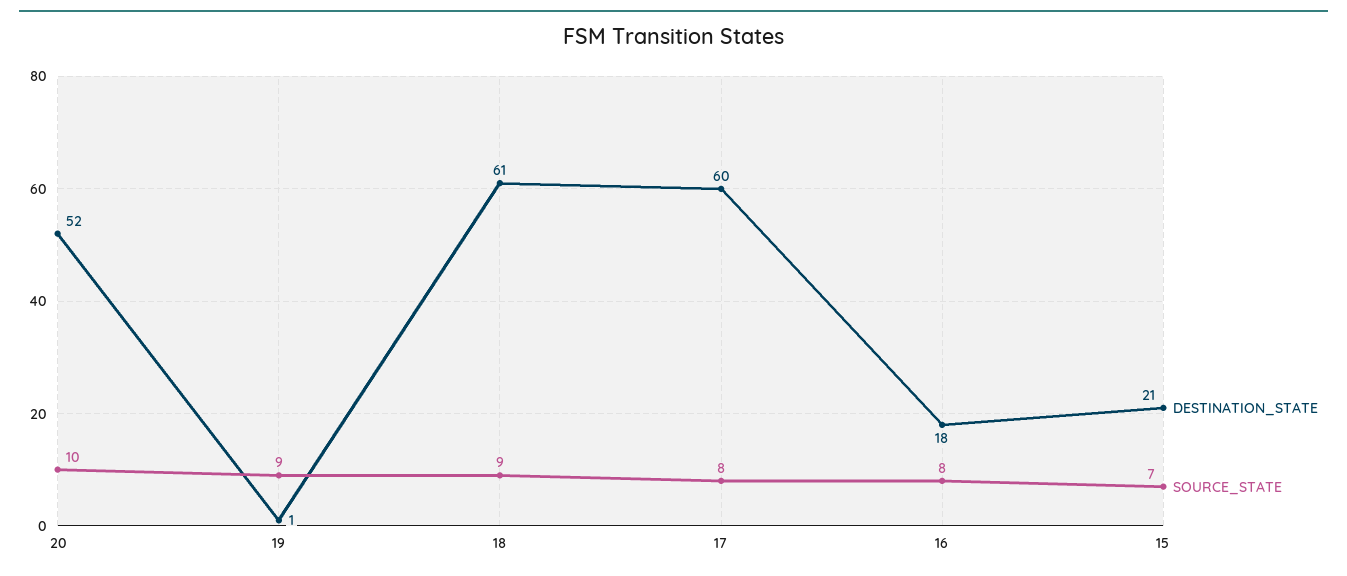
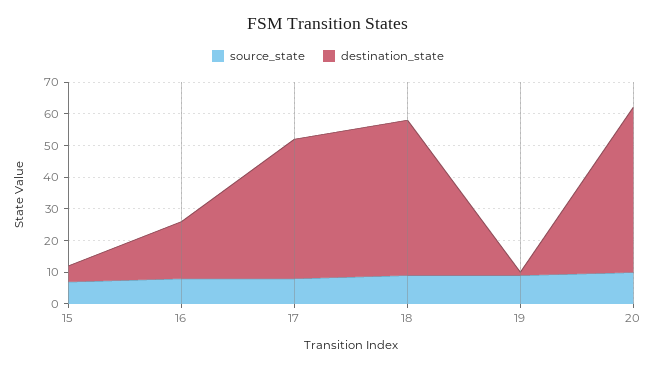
  {
    "DESTINATION_STATE": {
      "20": 52,
      "19": 1,
-     "18": 61,
+     "18": 50,
-     "17": 60,
+     "17": 45,
      "16": 18,
-     "15": 21
+     "15": 5
    },
    "SOURCE_STATE": {
      "20": 10,
      "19": 9,
      "18": 9,
      "17": 8,
      "16": 8,
      "15": 7
    }
  }

